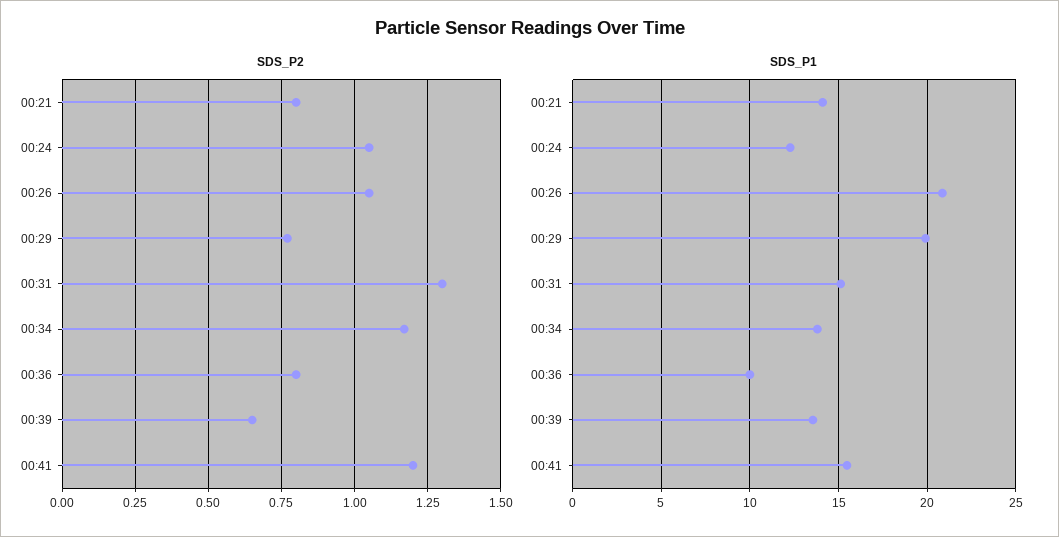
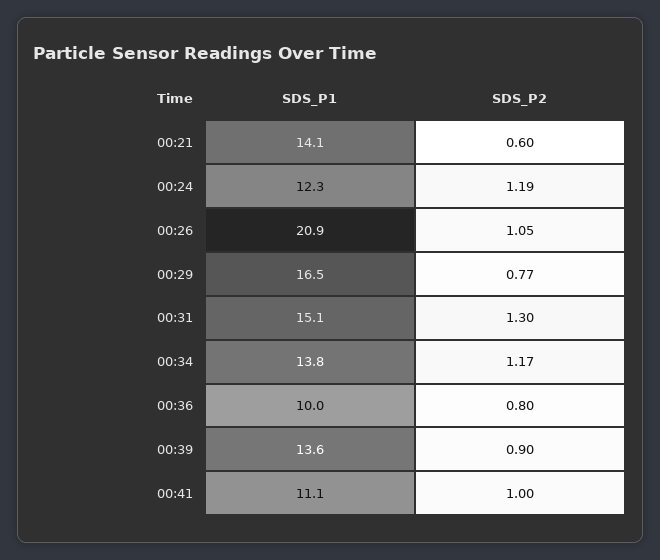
  {
    "SDS_P2": {
-     "00:21": 0.8,
+     "00:21": 0.6,
-     "00:24": 1.05,
+     "00:24": 1.19,
      "00:26": 1.05,
      "00:29": 0.77,
      "00:31": 1.3,
      "00:34": 1.17,
      "00:36": 0.8,
-     "00:39": 0.65,
+     "00:39": 0.9,
-     "00:41": 1.2
+     "00:41": 1
    },
    "SDS_P1": {
      "00:21": 14.1,
      "00:24": 12.3,
      "00:26": 20.9,
-     "00:29": 20,
+     "00:29": 16.5,
      "00:31": 15.1,
      "00:34": 13.8,
      "00:36": 10,
      "00:39": 13.6,
-     "00:41": 15.5
+     "00:41": 11.1
    }
  }

